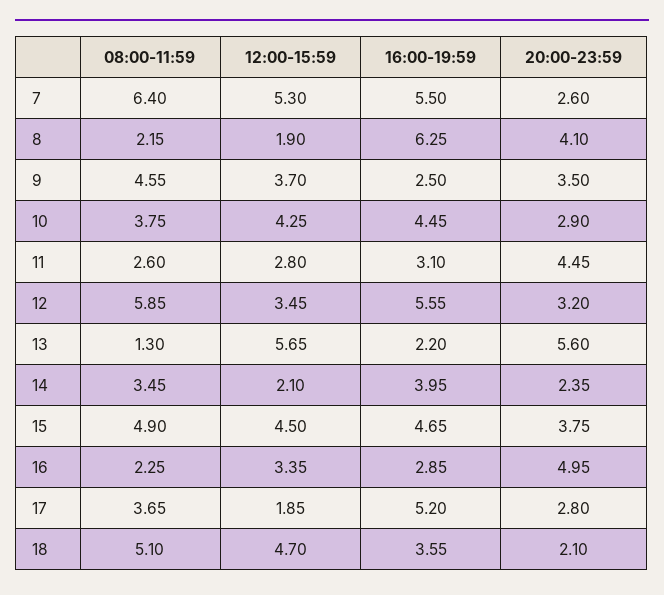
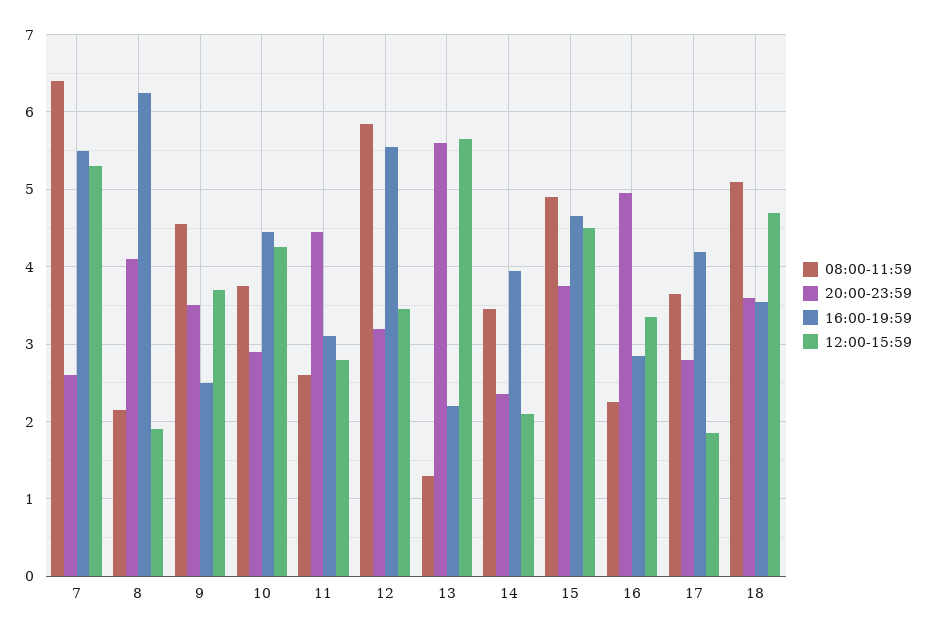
  {
    "08:00-11:59": {
      "7": 6.4,
      "8": 2.15,
      "9": 4.55,
      "10": 3.75,
      "11": 2.6,
      "12": 5.85,
      "13": 1.3,
      "14": 3.45,
      "15": 4.9,
      "16": 2.25,
      "17": 3.65,
      "18": 5.1
    },
    "12:00-15:59": {
      "7": 5.3,
      "8": 1.9,
      "9": 3.7,
      "10": 4.25,
      "11": 2.8,
      "12": 3.45,
      "13": 5.65,
      "14": 2.1,
      "15": 4.5,
      "16": 3.35,
      "17": 1.85,
      "18": 4.7
    },
    "16:00-19:59": {
      "7": 5.5,
      "8": 6.25,
      "9": 2.5,
      "10": 4.45,
      "11": 3.1,
      "12": 5.55,
      "13": 2.2,
      "14": 3.95,
      "15": 4.65,
      "16": 2.85,
-     "17": 5.2,
+     "17": 4.2,
      "18": 3.55
    },
    "20:00-23:59": {
      "7": 2.6,
      "8": 4.1,
      "9": 3.5,
      "10": 2.9,
      "11": 4.45,
      "12": 3.2,
      "13": 5.6,
      "14": 2.35,
      "15": 3.75,
      "16": 4.95,
      "17": 2.8,
-     "18": 2.1
+     "18": 3.6
    }
  }

